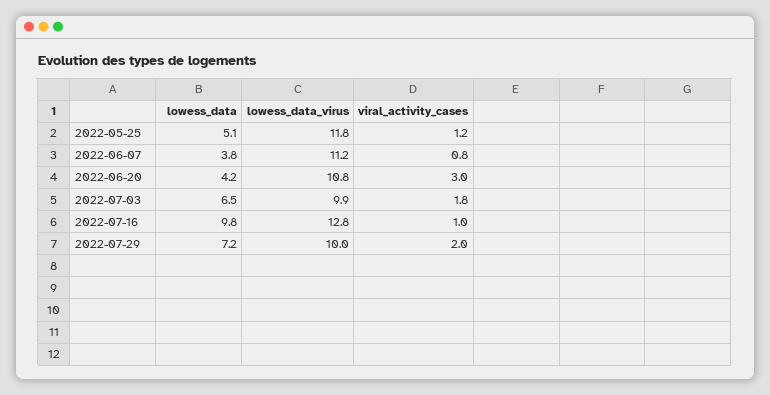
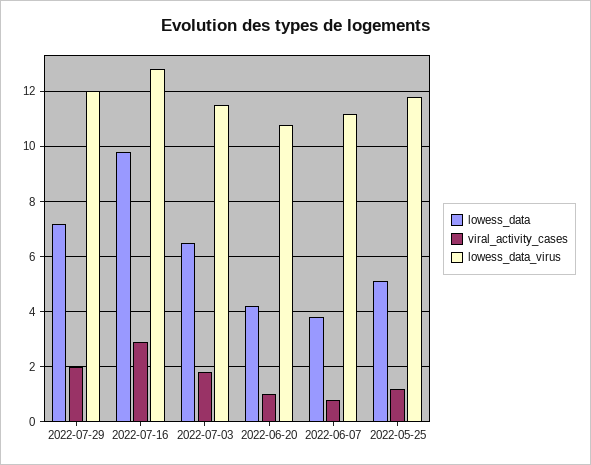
  {
    "lowess_data": {
      "2022-05-25": 5.1,
      "2022-06-07": 3.8,
      "2022-06-20": 4.2,
      "2022-07-03": 6.5,
      "2022-07-16": 9.8,
      "2022-07-29": 7.2
    },
    "lowess_data_virus": {
      "2022-05-25": 11.8,
      "2022-06-07": 11.2,
      "2022-06-20": 10.8,
-     "2022-07-03": 9.9,
+     "2022-07-03": 11.5,
      "2022-07-16": 12.8,
-     "2022-07-29": 10
+     "2022-07-29": 12
    },
    "viral_activity_cases": {
      "2022-05-25": 1.2,
      "2022-06-07": 0.8,
-     "2022-06-20": 3,
+     "2022-06-20": 1,
      "2022-07-03": 1.8,
-     "2022-07-16": 1,
+     "2022-07-16": 3,
      "2022-07-29": 2
    }
  }

